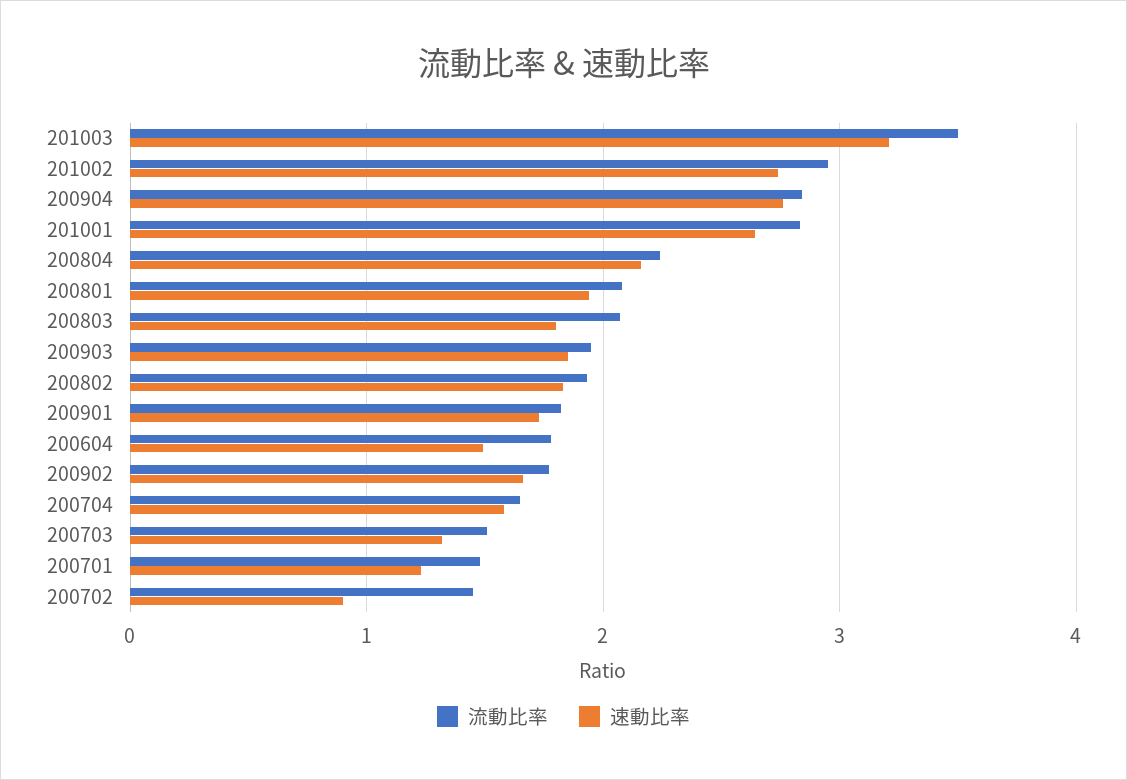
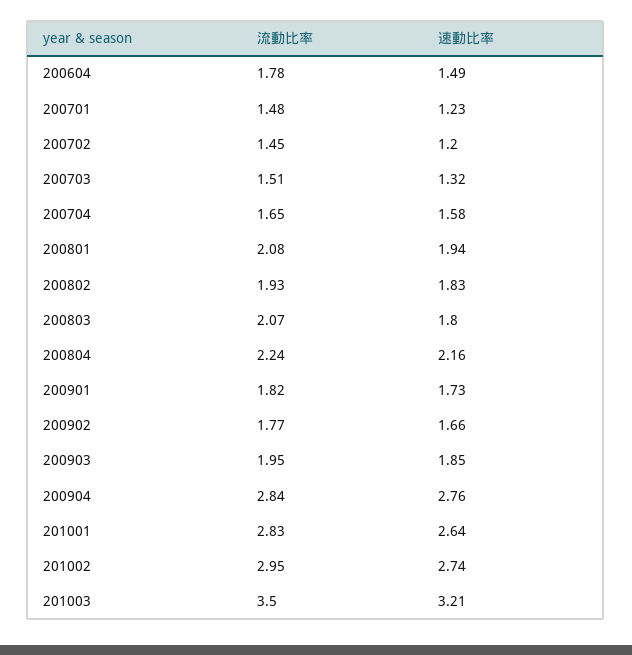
  {
    "流動比率": {
      "201003": 3.5,
      "201002": 2.95,
      "200904": 2.84,
      "201001": 2.83,
      "200804": 2.24,
      "200801": 2.08,
      "200803": 2.07,
      "200903": 1.95,
      "200802": 1.93,
      "200901": 1.82,
      "200604": 1.78,
      "200902": 1.77,
      "200704": 1.65,
      "200703": 1.51,
      "200701": 1.48,
      "200702": 1.45
    },
    "速動比率": {
      "201003": 3.21,
      "201002": 2.74,
      "200904": 2.76,
      "201001": 2.64,
      "200804": 2.16,
      "200801": 1.94,
      "200803": 1.8,
      "200903": 1.85,
      "200802": 1.83,
      "200901": 1.73,
      "200604": 1.49,
      "200902": 1.66,
      "200704": 1.58,
      "200703": 1.32,
      "200701": 1.23,
-     "200702": 0.9
+     "200702": 1.2
    }
  }

